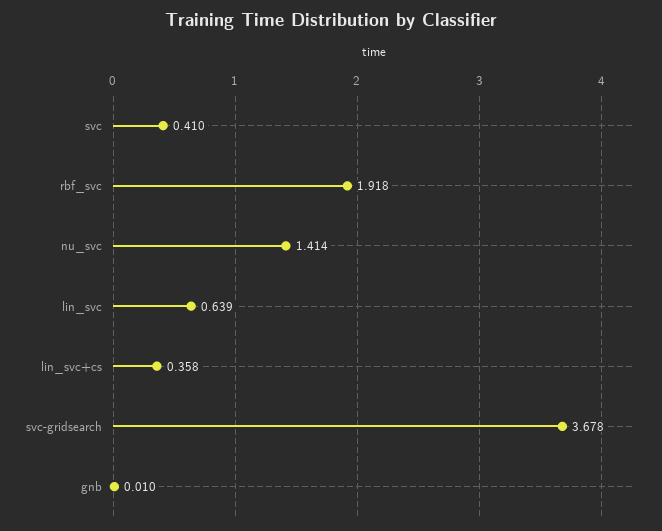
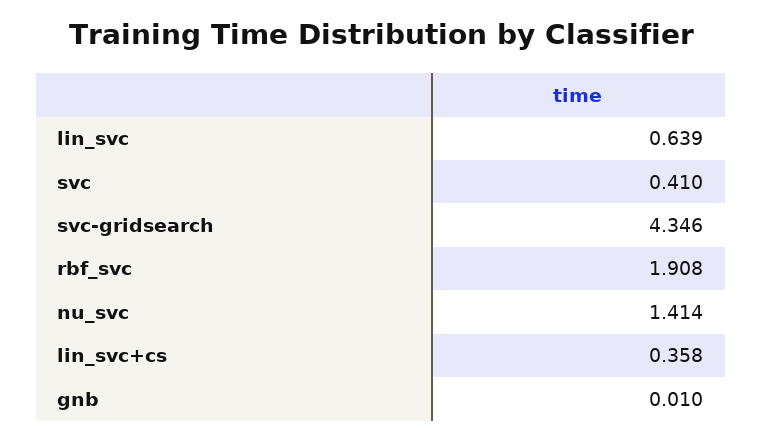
  {
    "svc": 0.41,
-   "rbf_svc": 1.918,
+   "rbf_svc": 1.908,
    "nu_svc": 1.414,
    "lin_svc": 0.639,
    "lin_svc+cs": 0.358,
-   "svc-gridsearch": 3.678,
+   "svc-gridsearch": 4.346,
    "gnb": 0.01
  }

